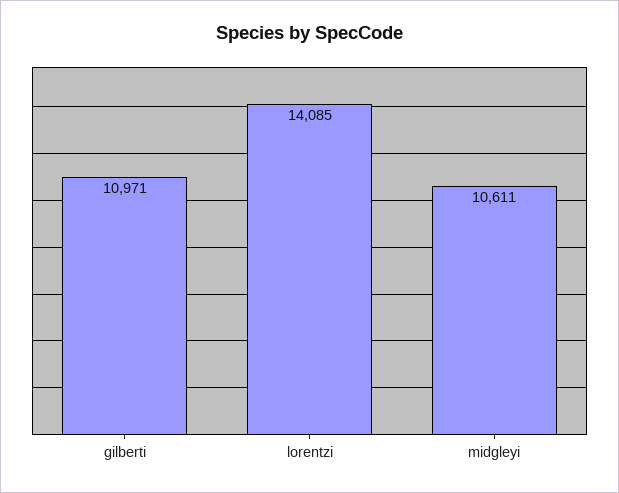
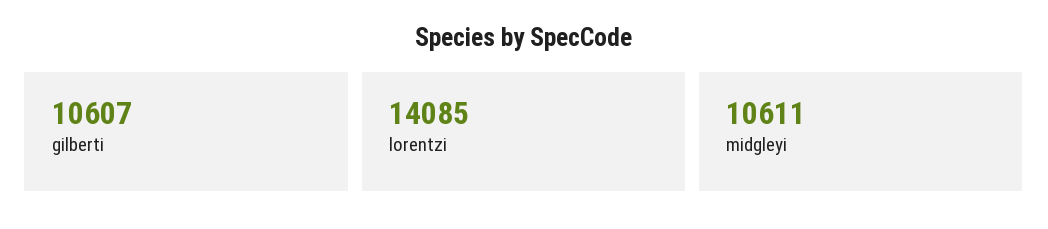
  {
-   "gilberti": 10971,
+   "gilberti": 10607,
    "lorentzi": 14085,
    "midgleyi": 10611
  }

